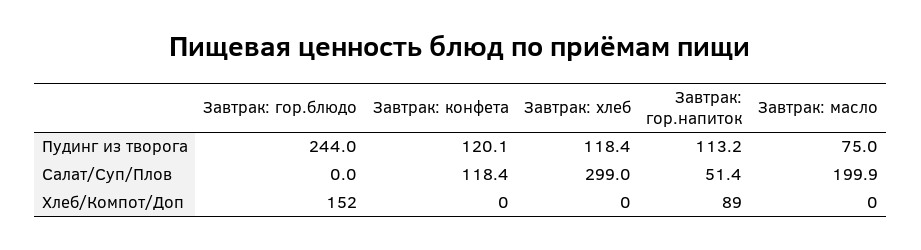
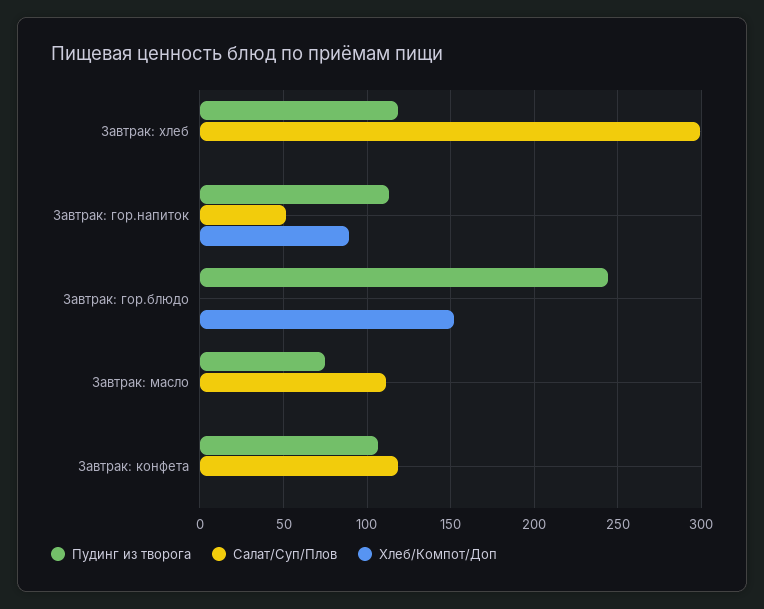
  {
    "Пудинг из творога": {
      "Завтрак: гор.блюдо": 244,
-     "Завтрак: конфета": 120.1,
+     "Завтрак: конфета": 105,
      "Завтрак: хлеб": 118.4,
      "Завтрак: гор.напиток": 113.2,
      "Завтрак: масло": 75
    },
    "Салат/Суп/Плов": {
      "Завтрак: гор.блюдо": 0,
      "Завтрак: конфета": 118.4,
      "Завтрак: хлеб": 299,
      "Завтрак: гор.напиток": 51.4,
-     "Завтрак: масло": 199.9
+     "Завтрак: масло": 110
    },
    "Хлеб/Компот/Доп": {
      "Завтрак: гор.блюдо": 152,
      "Завтрак: конфета": 0,
      "Завтрак: хлеб": 0,
      "Завтрак: гор.напиток": 89,
      "Завтрак: масло": 0
    }
  }

